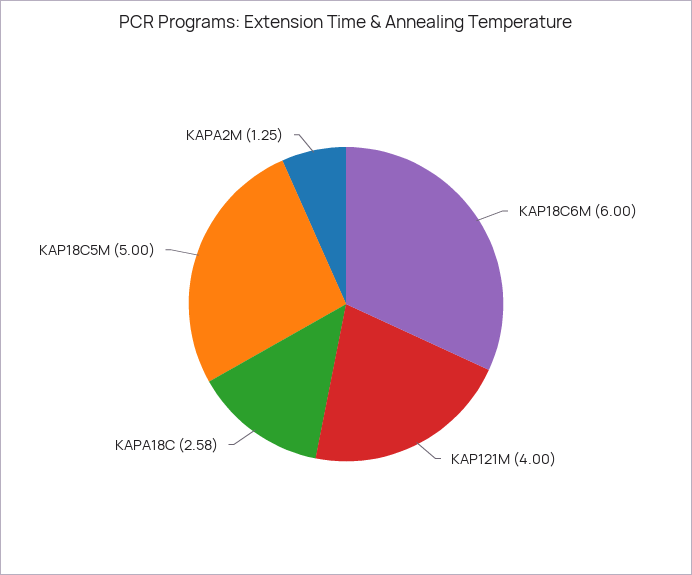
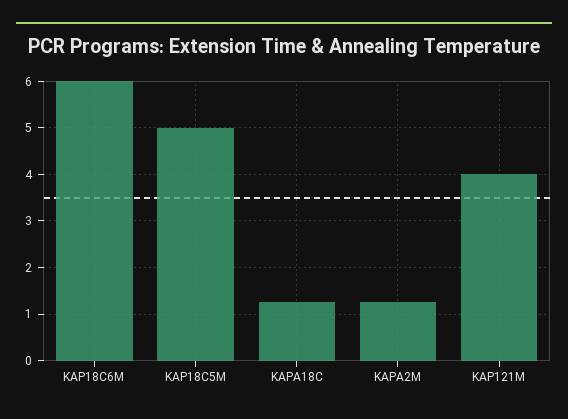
  {
    "KAP18C6M": 6,
    "KAP121M": 4,
-   "KAPA18C": 2.58,
+   "KAPA18C": 1.2,
    "KAP18C5M": 5,
    "KAPA2M": 1.25
  }

